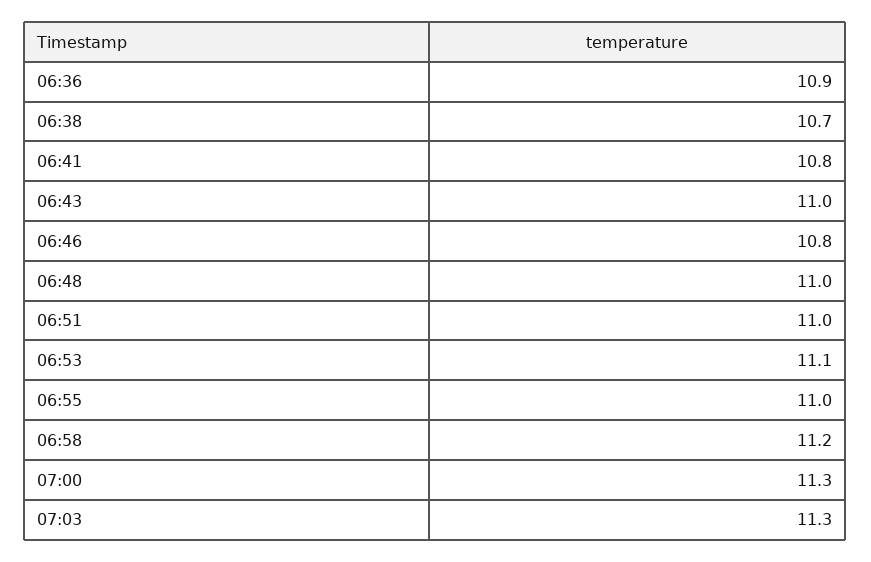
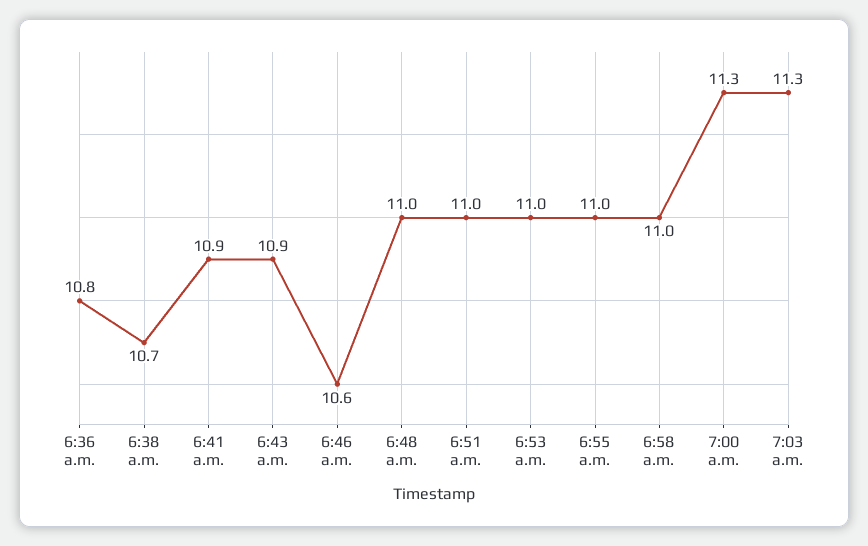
  {
-   "06:36": 10.9,
+   "06:36": 10.8,
    "06:38": 10.7,
-   "06:41": 10.8,
+   "06:41": 10.9,
-   "06:43": 11,
+   "06:43": 10.9,
-   "06:46": 10.8,
+   "06:46": 10.6,
    "06:48": 11,
    "06:51": 11,
-   "06:53": 11.1,
+   "06:53": 11,
    "06:55": 11,
-   "06:58": 11.2,
+   "06:58": 11,
    "07:00": 11.3,
    "07:03": 11.3
  }

